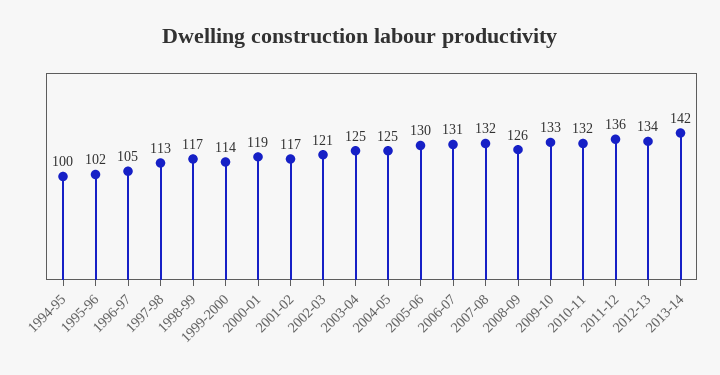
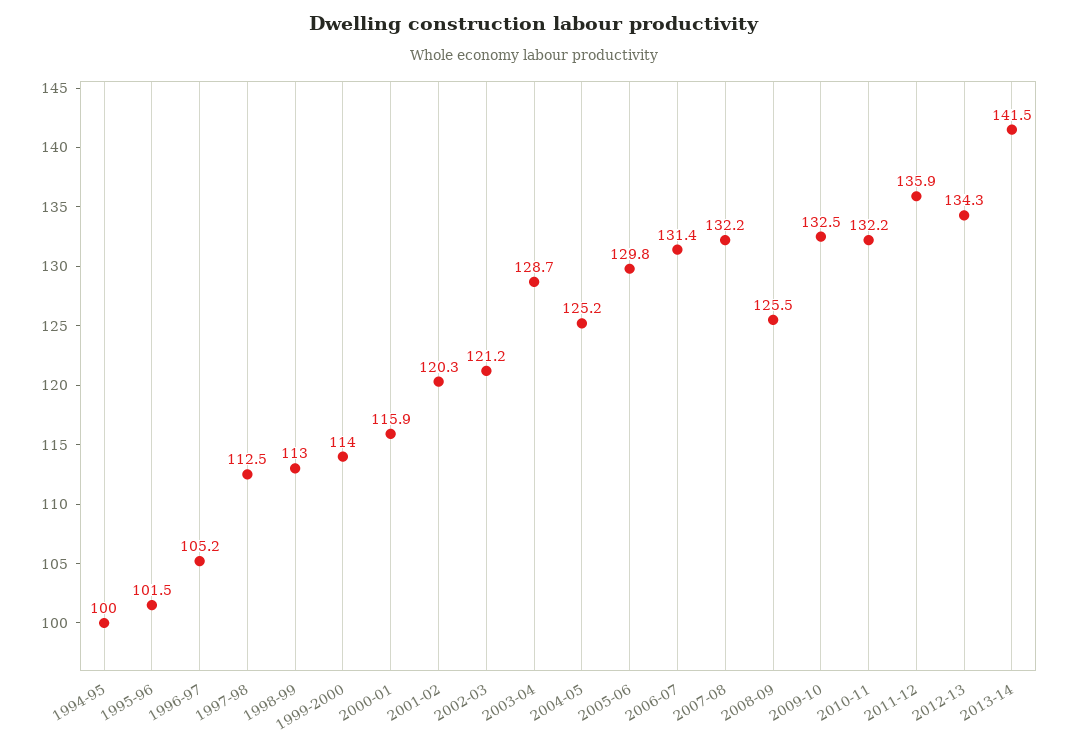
  {
    "1994-95": 100,
    "1995-96": 101.5,
    "1996-97": 105.2,
    "1997-98": 112.5,
-   "1998-99": 117,
+   "1998-99": 113,
    "1999-2000": 114,
-   "2000-01": 119,
+   "2000-01": 115.9,
-   "2001-02": 117,
+   "2001-02": 120.3,
    "2002-03": 121.2,
-   "2003-04": 125,
+   "2003-04": 128.7,
    "2004-05": 125.2,
    "2005-06": 129.8,
    "2006-07": 131.4,
    "2007-08": 132.2,
    "2008-09": 125.5,
    "2009-10": 132.5,
    "2010-11": 132.2,
    "2011-12": 135.9,
    "2012-13": 134.3,
    "2013-14": 141.5
  }

